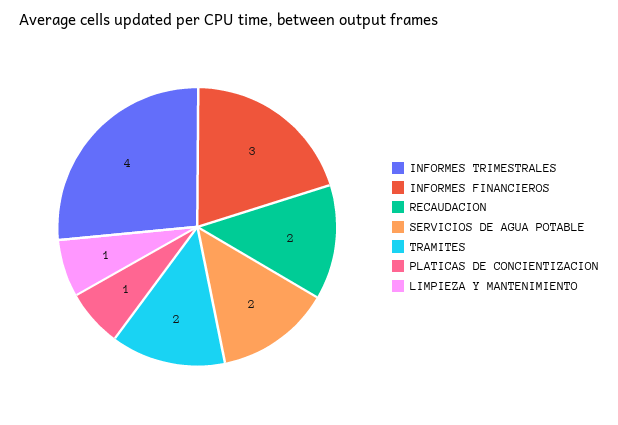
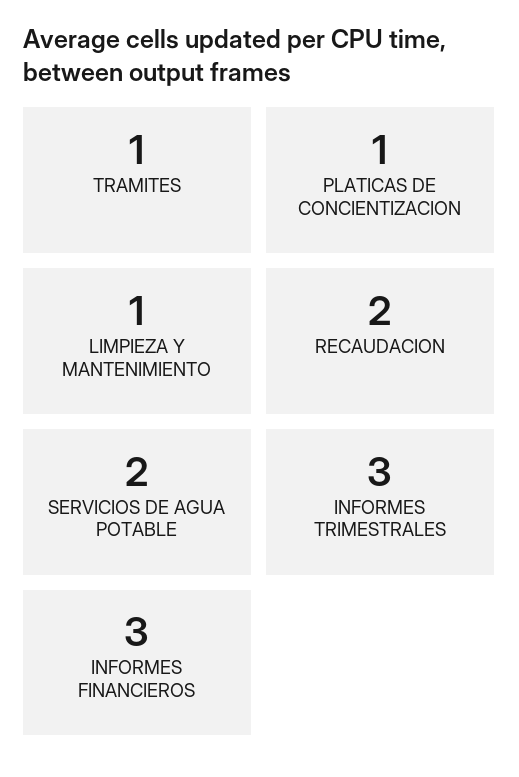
  {
-   "INFORMES TRIMESTRALES": 4,
+   "INFORMES TRIMESTRALES": 3,
    "INFORMES FINANCIEROS": 3,
    "RECAUDACION": 2,
    "SERVICIOS DE AGUA POTABLE": 2,
-   "TRAMITES": 2,
+   "TRAMITES": 1,
    "PLATICAS DE CONCIENTIZACION": 1,
    "LIMPIEZA Y MANTENIMIENTO": 1
  }

